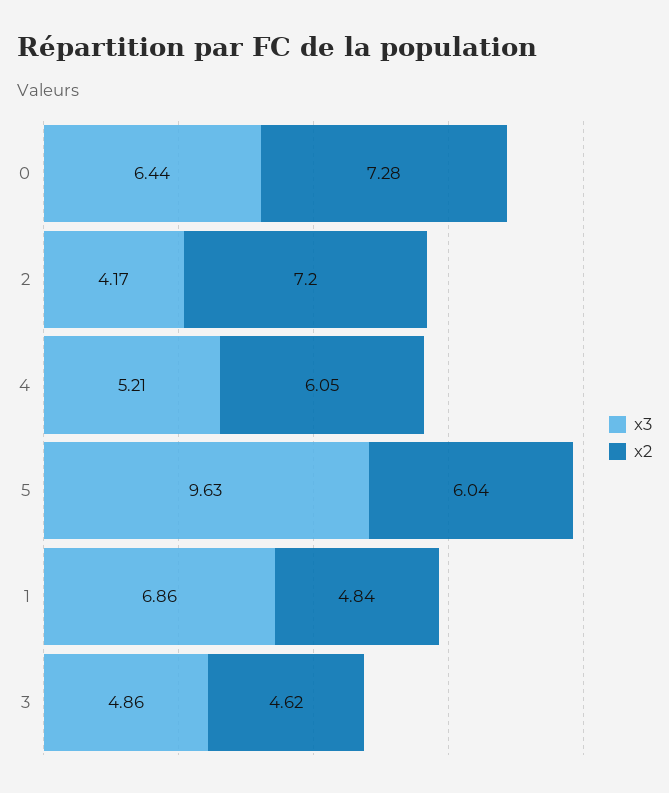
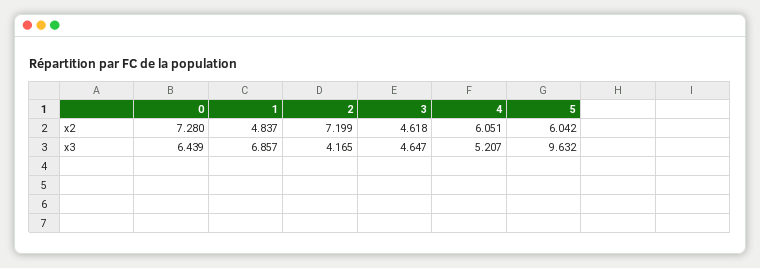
  {
    "x3": {
      "0": 6.439,
      "2": 4.165,
      "4": 5.207,
      "5": 9.632,
      "1": 6.857,
-     "3": 4.86
+     "3": 4.647
    },
    "x2": {
      "0": 7.28,
      "2": 7.199,
      "4": 6.051,
      "5": 6.042,
      "1": 4.837,
      "3": 4.618
    }
  }

